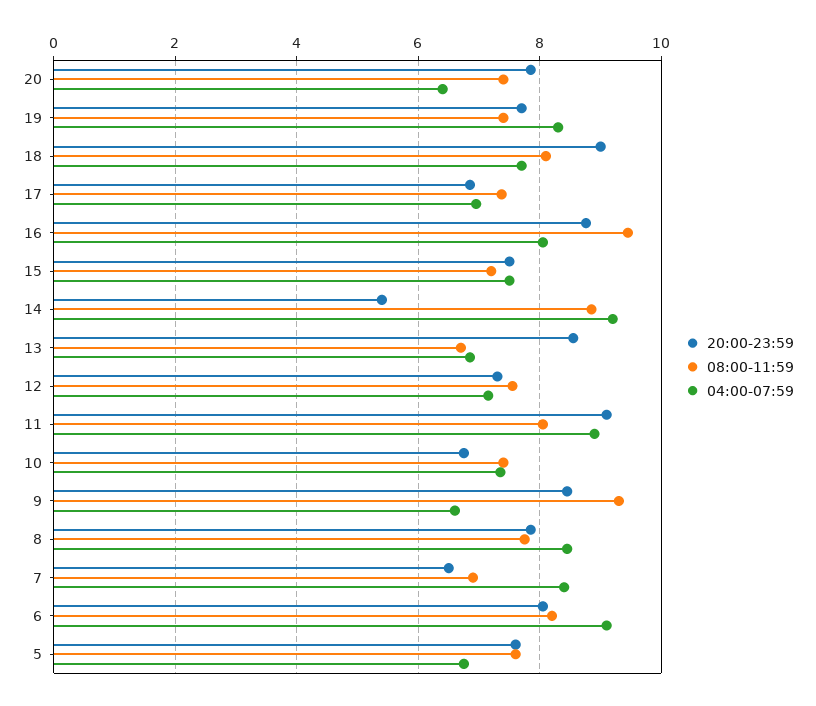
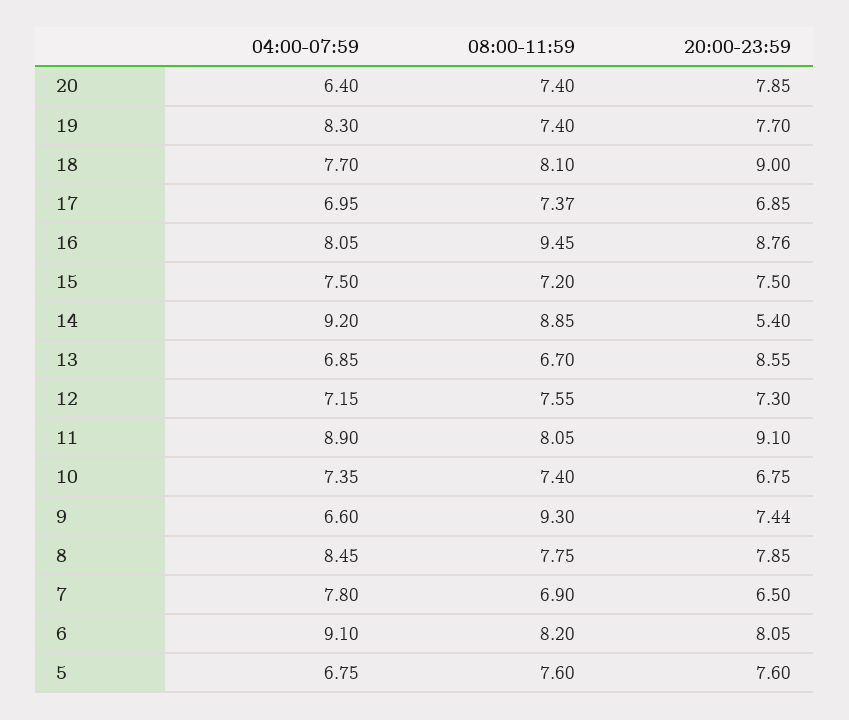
  {
    "20:00-23:59": {
      "20": 7.85,
      "19": 7.7,
      "18": 9,
      "17": 6.85,
      "16": 8.76,
      "15": 7.5,
      "14": 5.4,
      "13": 8.55,
      "12": 7.3,
      "11": 9.1,
      "10": 6.75,
-     "9": 8.4,
+     "9": 7.44,
      "8": 7.85,
      "7": 6.5,
      "6": 8.05,
      "5": 7.6
    },
    "08:00-11:59": {
      "20": 7.4,
      "19": 7.4,
      "18": 8.1,
      "17": 7.37,
      "16": 9.45,
      "15": 7.2,
      "14": 8.85,
      "13": 6.7,
      "12": 7.55,
      "11": 8.05,
      "10": 7.4,
      "9": 9.3,
      "8": 7.75,
      "7": 6.9,
      "6": 8.2,
      "5": 7.6
    },
    "04:00-07:59": {
      "20": 6.4,
      "19": 8.3,
      "18": 7.7,
      "17": 6.95,
      "16": 8.05,
      "15": 7.5,
      "14": 9.2,
      "13": 6.85,
      "12": 7.15,
      "11": 8.9,
      "10": 7.35,
      "9": 6.6,
      "8": 8.45,
-     "7": 8.4,
+     "7": 7.8,
      "6": 9.1,
      "5": 6.75
    }
  }

